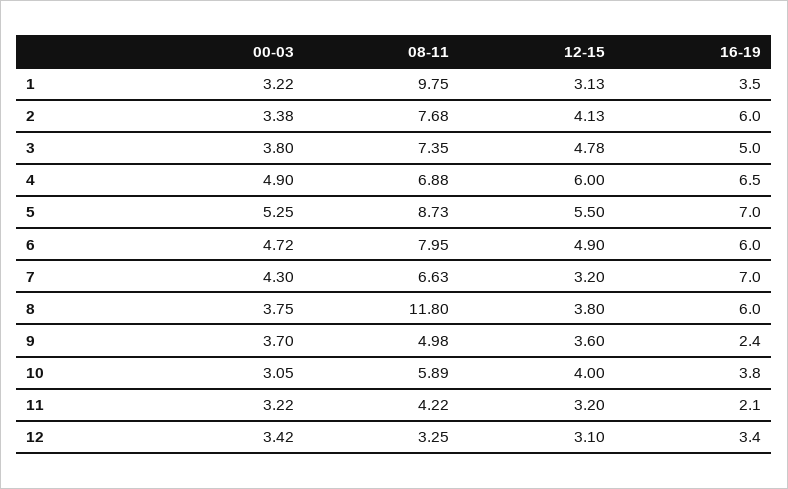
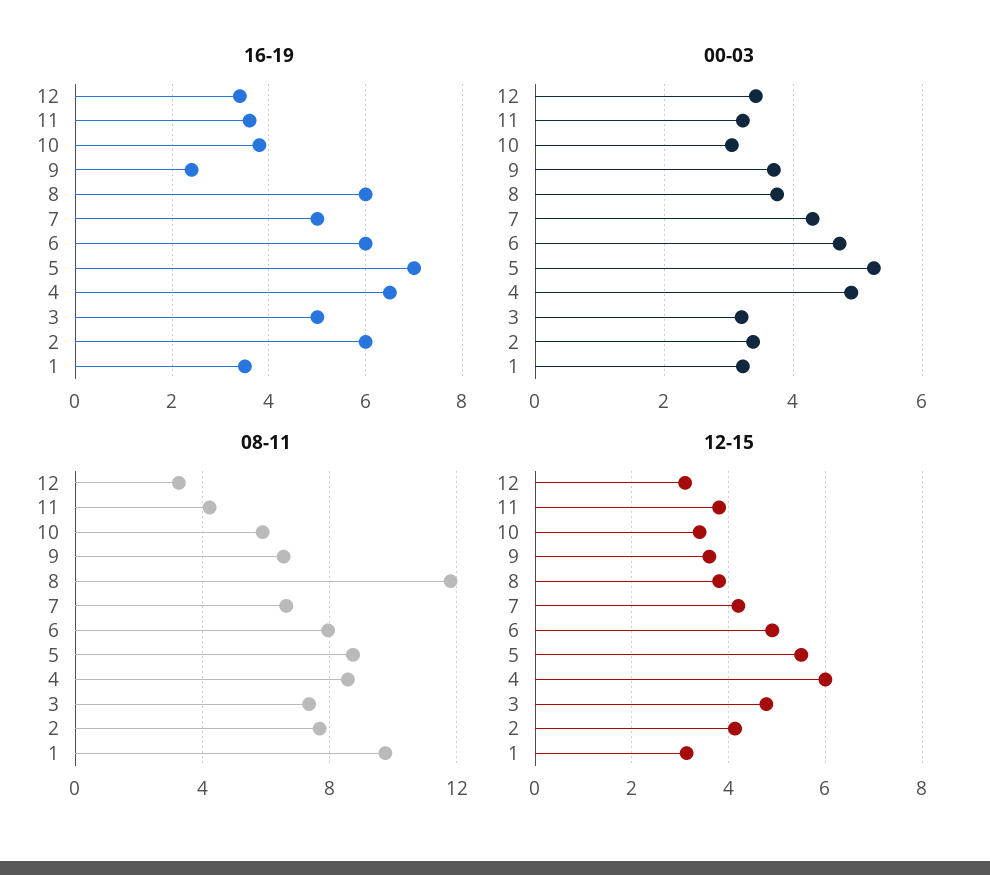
  {
    "00-03": {
      "1": 3.22,
      "2": 3.38,
-     "3": 3.8,
+     "3": 3.2,
      "4": 4.9,
      "5": 5.25,
      "6": 4.72,
      "7": 4.3,
      "8": 3.75,
      "9": 3.7,
      "10": 3.05,
      "11": 3.22,
      "12": 3.42
    },
    "08-11": {
      "1": 9.75,
      "2": 7.68,
      "3": 7.35,
-     "4": 6.88,
+     "4": 8.5,
      "5": 8.73,
      "6": 7.95,
      "7": 6.63,
      "8": 11.8,
-     "9": 4.98,
+     "9": 6.5,
      "10": 5.89,
      "11": 4.22,
      "12": 3.25
    },
    "12-15": {
      "1": 3.13,
      "2": 4.13,
      "3": 4.78,
      "4": 6,
      "5": 5.5,
      "6": 4.9,
-     "7": 3.2,
+     "7": 4.2,
      "8": 3.8,
      "9": 3.6,
-     "10": 4,
+     "10": 3.4,
-     "11": 3.2,
+     "11": 3.8,
      "12": 3.1
    },
    "16-19": {
      "1": 3.5,
      "2": 6,
      "3": 5,
      "4": 6.5,
      "5": 7,
      "6": 6,
-     "7": 7,
+     "7": 5,
      "8": 6,
      "9": 2.4,
      "10": 3.8,
-     "11": 2.1,
+     "11": 3.5,
      "12": 3.4
    }
  }

